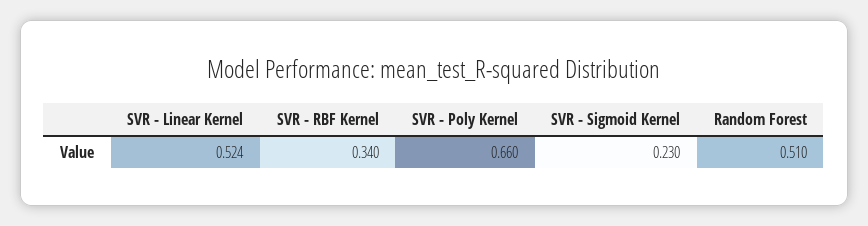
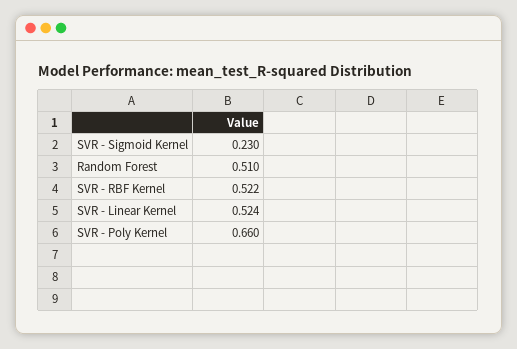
  {
    "SVR - Linear Kernel": 0.524,
-   "SVR - RBF Kernel": 0.34,
+   "SVR - RBF Kernel": 0.522,
    "SVR - Poly Kernel": 0.66,
    "SVR - Sigmoid Kernel": 0.23,
    "Random Forest": 0.51
  }

